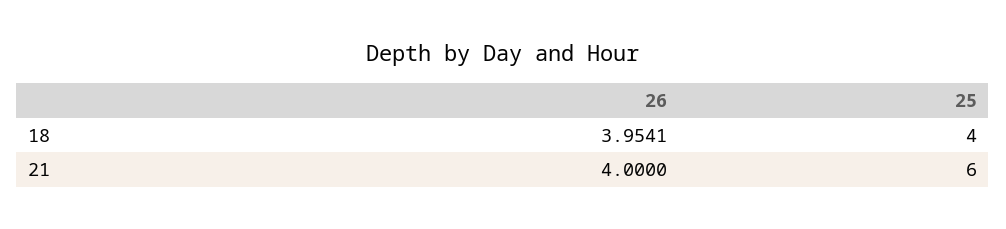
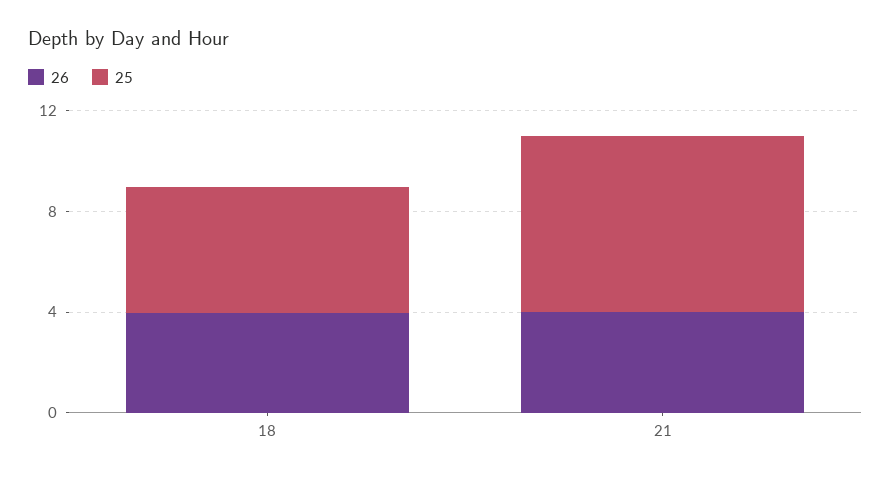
  {
    "26": {
      "18": 3.9541,
      "21": 4
    },
    "25": {
-     "18": 4,
+     "18": 5,
-     "21": 6
+     "21": 7
    }
  }

